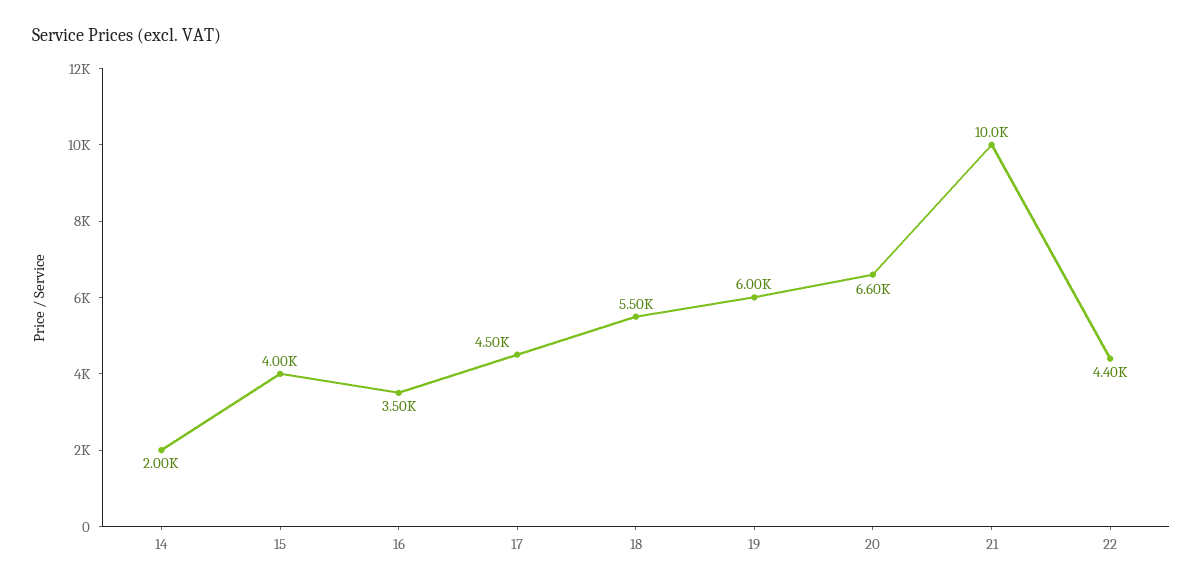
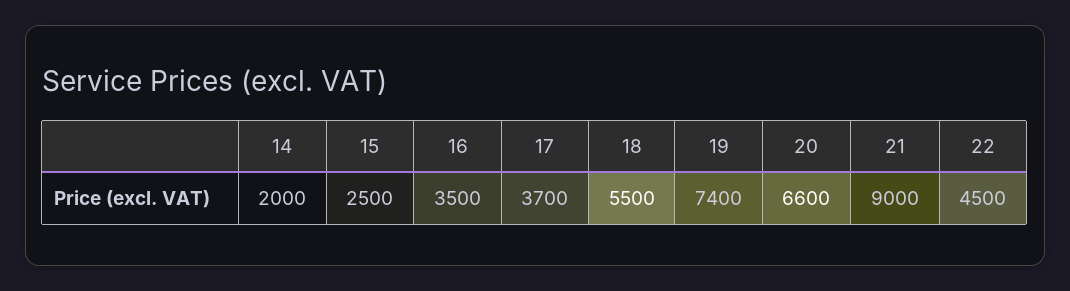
  {
    "14": 2000,
-   "15": 4000,
+   "15": 2500,
    "16": 3500,
-   "17": 4500,
+   "17": 3700,
    "18": 5500,
-   "19": 6000,
+   "19": 7400,
    "20": 6600,
-   "21": 10000,
+   "21": 9000,
-   "22": 4400
+   "22": 4500
  }

